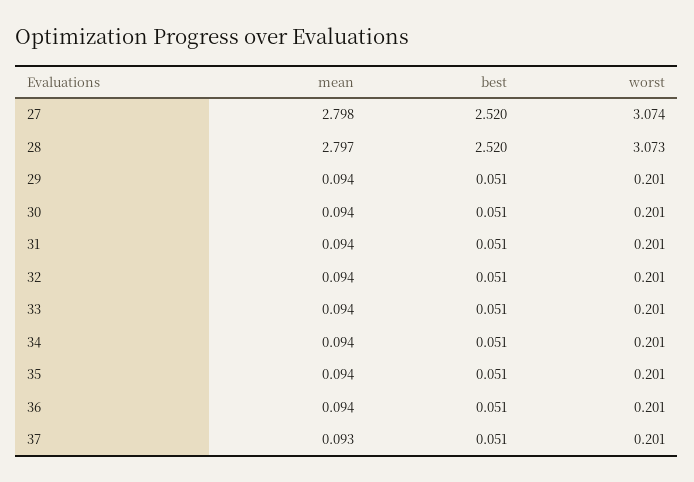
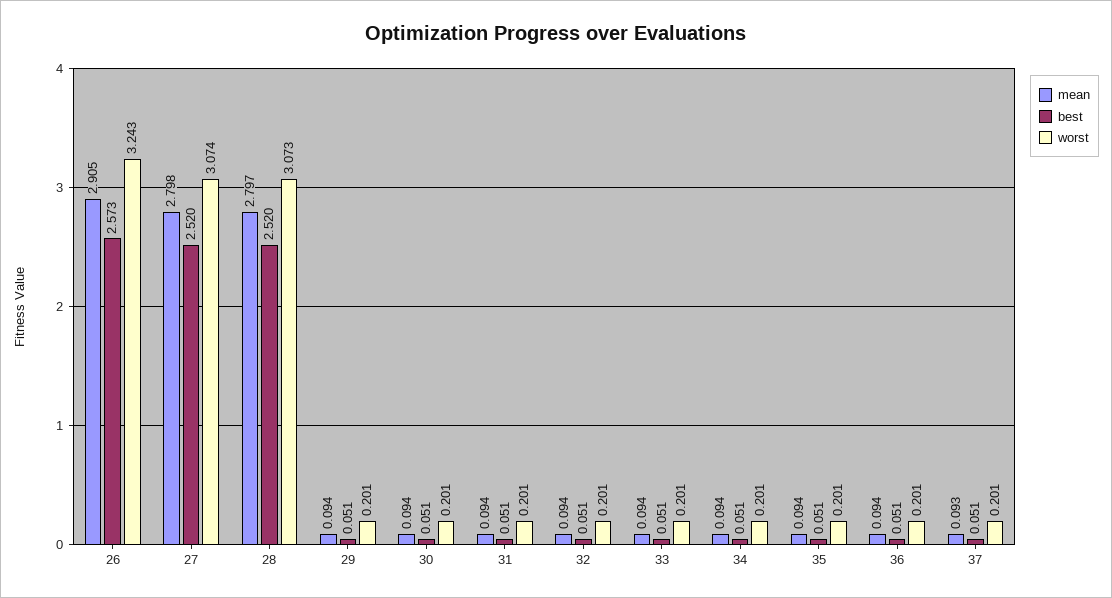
  {
    "mean": {
      "27": 2.798,
      "28": 2.797,
      "29": 0.094,
      "30": 0.094,
      "31": 0.094,
      "32": 0.094,
      "33": 0.094,
      "34": 0.094,
      "35": 0.094,
      "36": 0.094,
-     "37": 0.093
+     "37": 0.093,
+     "26": 2.905
    },
    "best": {
      "27": 2.52,
      "28": 2.52,
      "29": 0.051,
      "30": 0.051,
      "31": 0.051,
      "32": 0.051,
      "33": 0.051,
      "34": 0.051,
      "35": 0.051,
      "36": 0.051,
-     "37": 0.051
+     "37": 0.051,
+     "26": 2.573
    },
    "worst": {
      "27": 3.074,
      "28": 3.073,
      "29": 0.201,
      "30": 0.201,
      "31": 0.201,
      "32": 0.201,
      "33": 0.201,
      "34": 0.201,
      "35": 0.201,
      "36": 0.201,
-     "37": 0.201
+     "37": 0.201,
+     "26": 3.243
    }
  }

